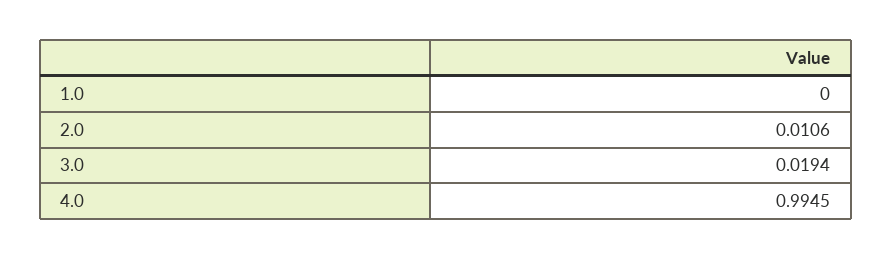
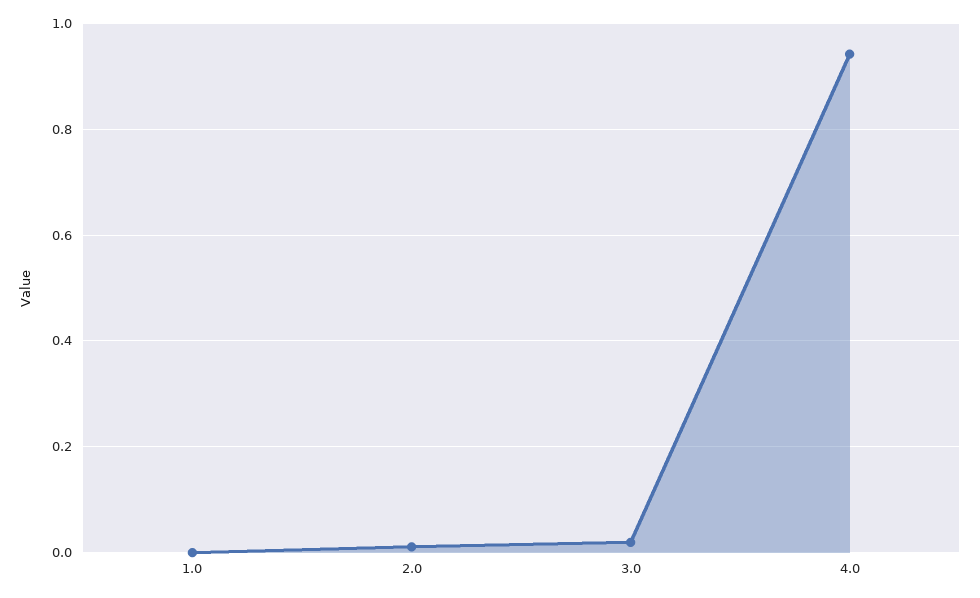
  {
    "1.0": 0,
    "2.0": 0.0106,
    "3.0": 0.0194,
-   "4.0": 0.9945
+   "4.0": 0.94
  }

